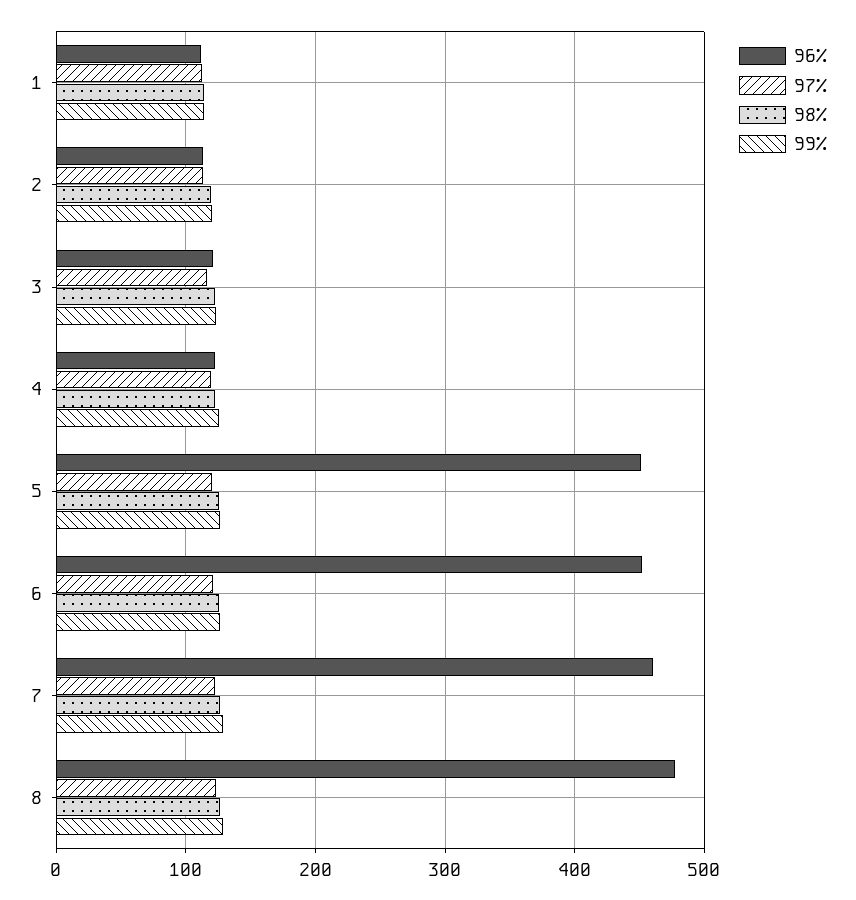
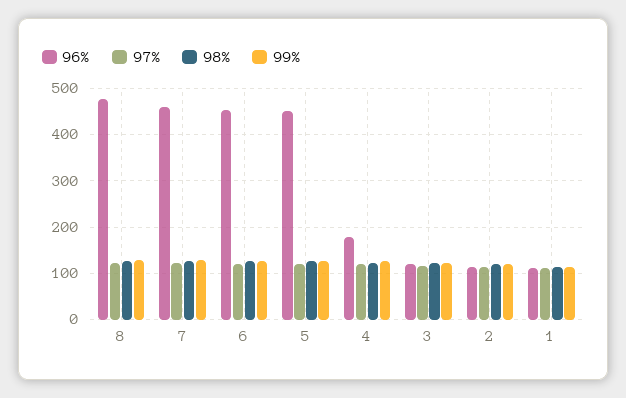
  {
    "96%": {
      "1": 110,
      "2": 110,
      "3": 120,
-     "4": 120,
+     "4": 180,
      "5": 450,
      "6": 450,
      "7": 460,
      "8": 480
    },
    "97%": {
      "1": 110,
      "2": 110,
      "3": 120,
      "4": 120,
      "5": 120,
      "6": 120,
      "7": 120,
      "8": 120
    },
    "98%": {
      "1": 110,
      "2": 120,
      "3": 120,
      "4": 120,
      "5": 130,
      "6": 130,
      "7": 130,
      "8": 130
    },
    "99%": {
      "1": 110,
      "2": 120,
      "3": 120,
      "4": 130,
      "5": 130,
      "6": 130,
      "7": 130,
      "8": 130
    }
  }

